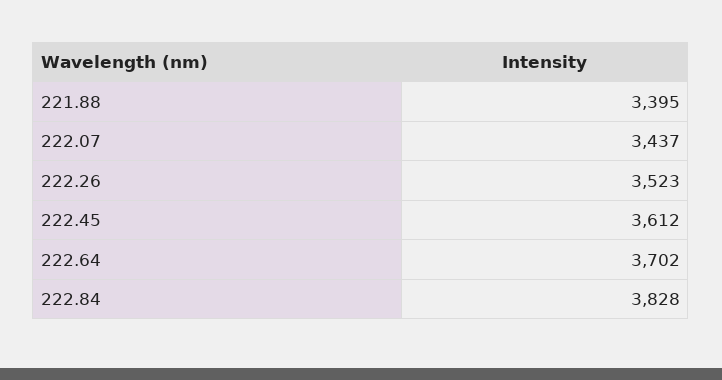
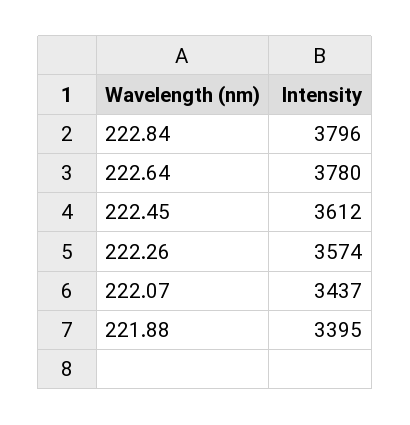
  {
    "221.88": 3395,
    "222.07": 3437,
-   "222.26": 3523,
+   "222.26": 3574,
    "222.45": 3612,
-   "222.64": 3702,
+   "222.64": 3780,
-   "222.84": 3828
+   "222.84": 3796
  }

